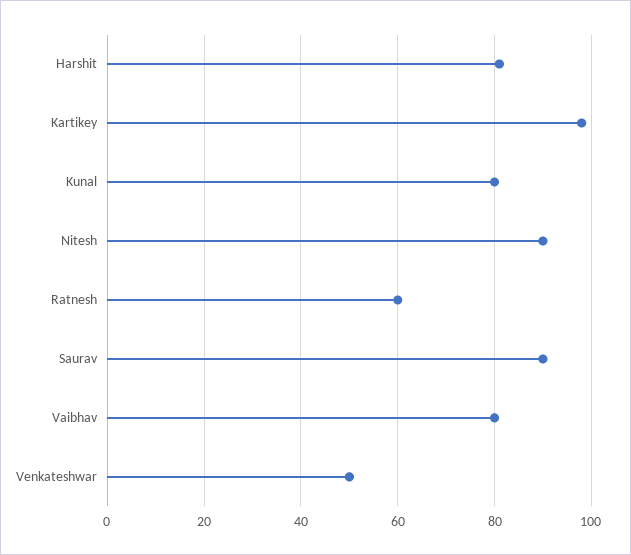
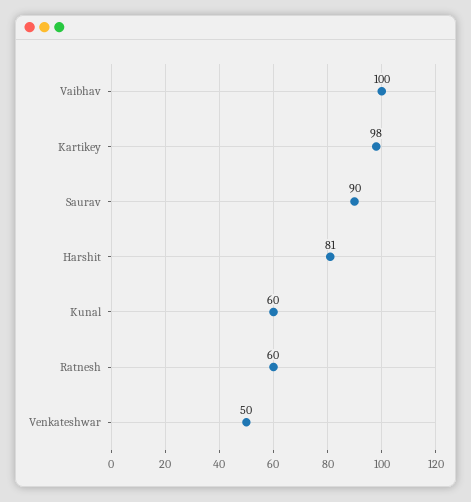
  {
    "Harshit": 81,
    "Kartikey": 98,
-   "Kunal": 80,
+   "Kunal": 60,
-   "Nitesh": 90,
    "Ratnesh": 60,
    "Saurav": 90,
-   "Vaibhav": 80,
+   "Vaibhav": 100,
    "Venkateshwar": 50
  }

